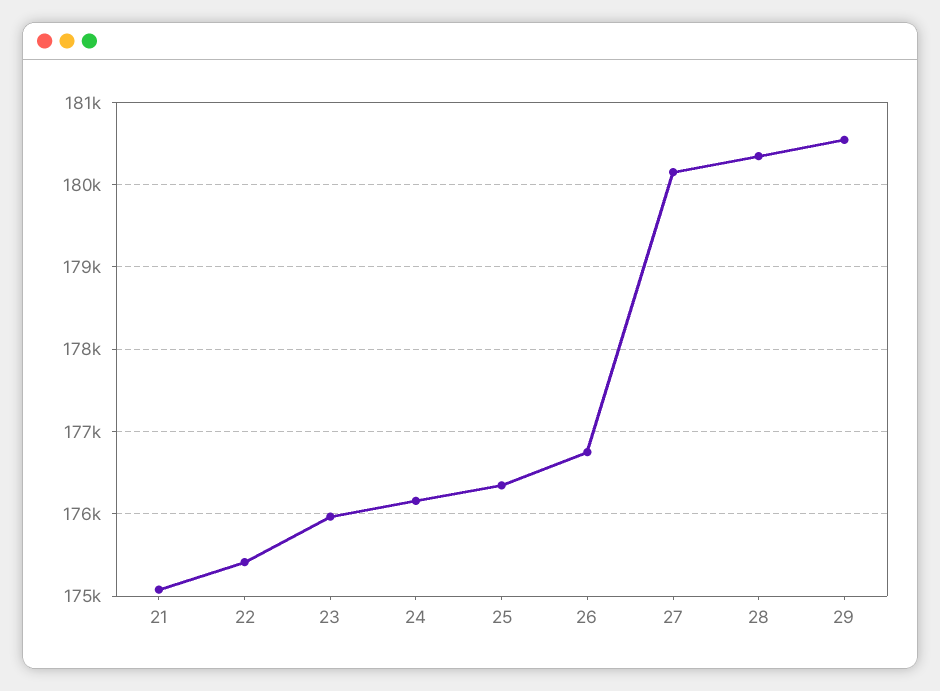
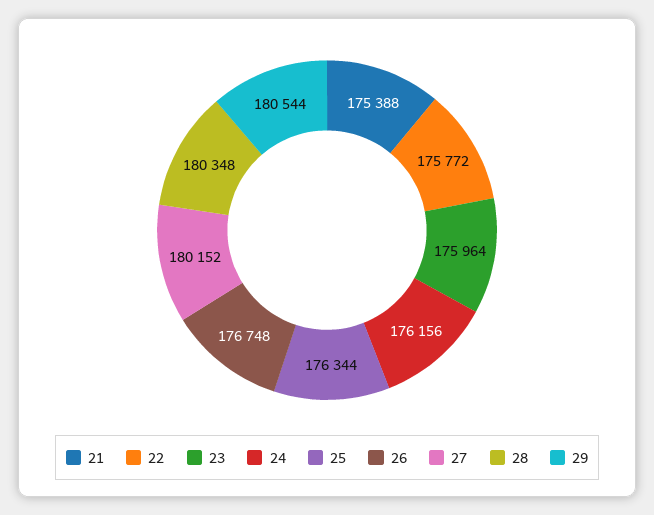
  {
-   "21": 175100,
+   "21": 175388,
-   "22": 175400,
+   "22": 175772,
    "23": 175964,
    "24": 176156,
    "25": 176344,
    "26": 176748,
    "27": 180152,
    "28": 180348,
    "29": 180544
  }

